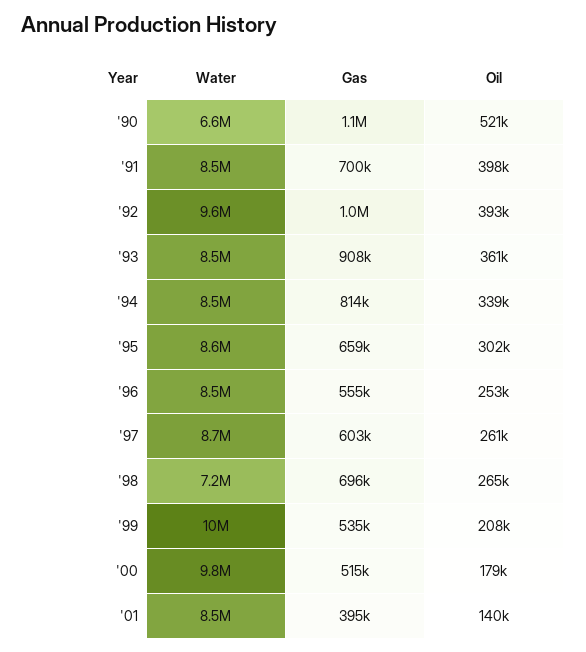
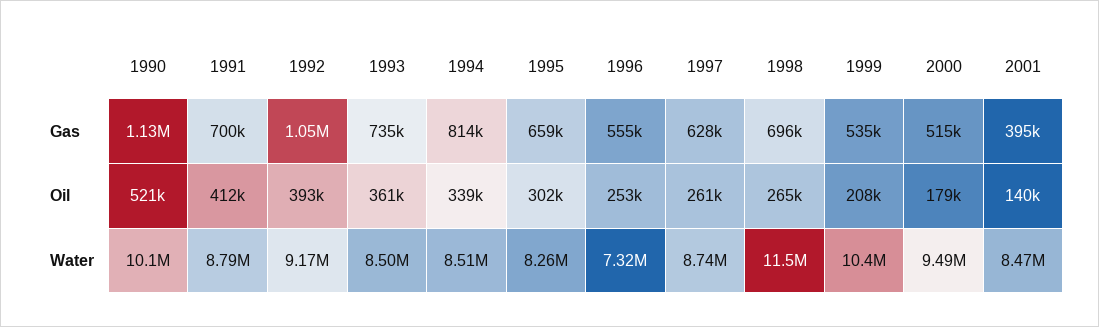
  {
    "Water": {
-     "'90": 6600000,
+     "'90": 10100000,
-     "'91": 8500000,
+     "'91": 8790000,
-     "'92": 9600000,
+     "'92": 9170000,
      "'93": 8500000,
      "'94": 8510000,
-     "'95": 8600000,
+     "'95": 8260000,
-     "'96": 8500000,
+     "'96": 7320000,
      "'97": 8740000,
-     "'98": 7200000,
+     "'98": 11500000,
      "'99": 10400000,
-     "'00": 9800000,
+     "'00": 9490000,
      "'01": 8470000
    },
    "Gas": {
      "'90": 1130000,
      "'91": 700000,
      "'92": 1050000,
-     "'93": 908000,
+     "'93": 735000,
      "'94": 814000,
      "'95": 659000,
      "'96": 555000,
-     "'97": 603000,
+     "'97": 628000,
      "'98": 696000,
      "'99": 535000,
      "'00": 515000,
      "'01": 395000
    },
    "Oil": {
      "'90": 521000,
-     "'91": 398000,
+     "'91": 412000,
      "'92": 393000,
      "'93": 361000,
      "'94": 339000,
      "'95": 302000,
      "'96": 253000,
      "'97": 261000,
      "'98": 265000,
      "'99": 208000,
      "'00": 179000,
      "'01": 140000
    }
  }

